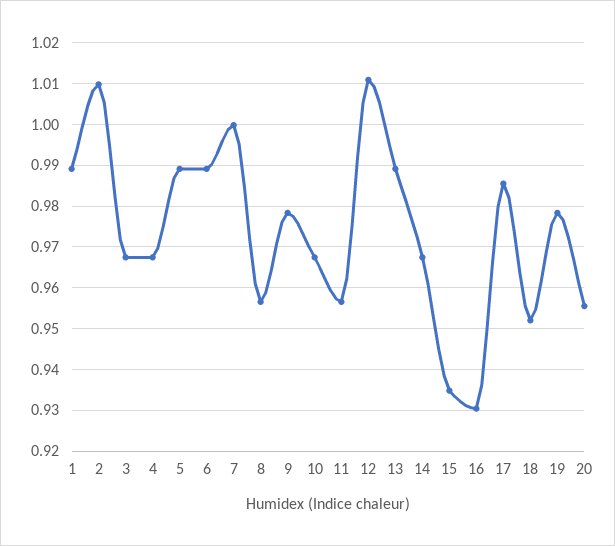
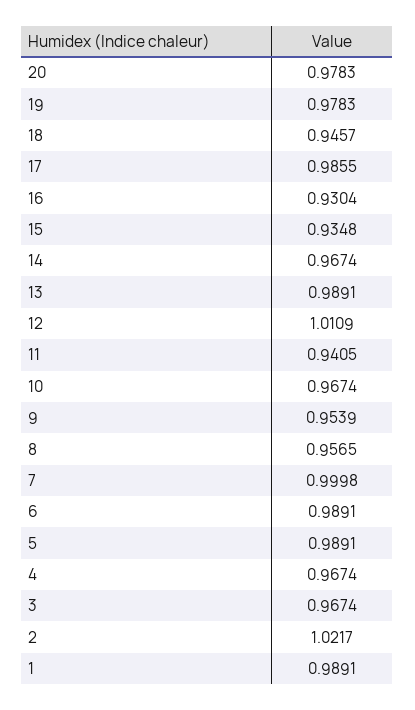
  {
    "1": 0.9891,
-   "2": 1.01,
+   "2": 1.0217,
    "3": 0.9674,
    "4": 0.9674,
    "5": 0.9891,
    "6": 0.9891,
    "7": 0.9998,
    "8": 0.9565,
-   "9": 0.978,
+   "9": 0.9539,
    "10": 0.9674,
-   "11": 0.956,
+   "11": 0.9405,
    "12": 1.0109,
    "13": 0.9891,
    "14": 0.9674,
    "15": 0.9348,
    "16": 0.9304,
    "17": 0.9855,
-   "18": 0.952,
+   "18": 0.9457,
    "19": 0.9783,
-   "20": 0.956
+   "20": 0.9783
  }

